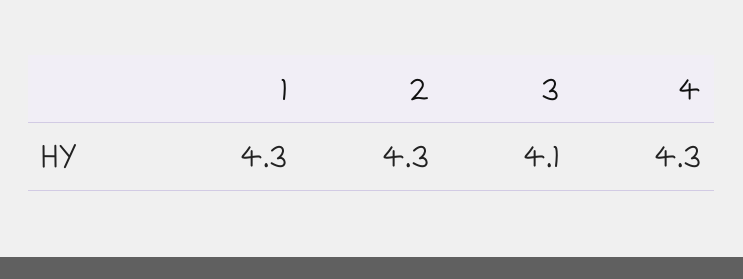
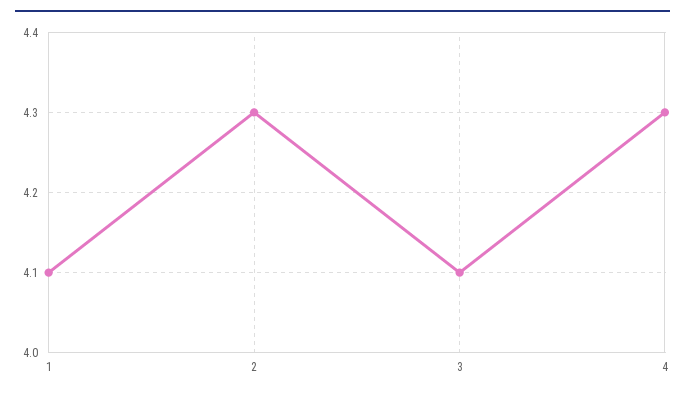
  {
-   "1": 4.3,
+   "1": 4.1,
    "2": 4.3,
    "3": 4.1,
    "4": 4.3
  }

